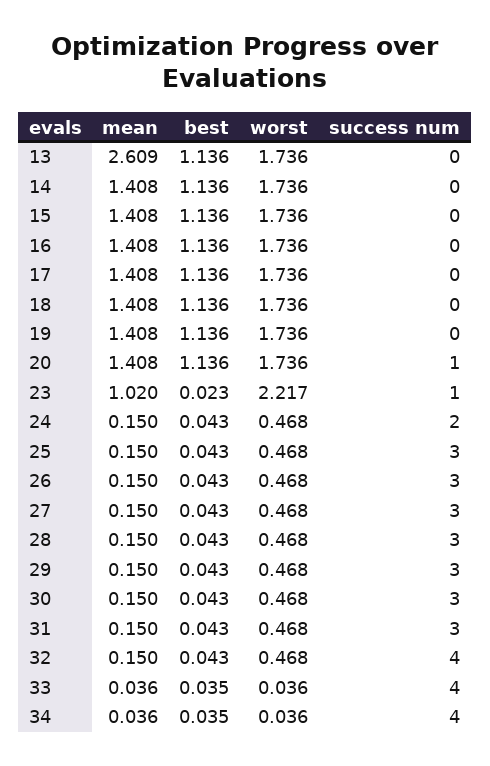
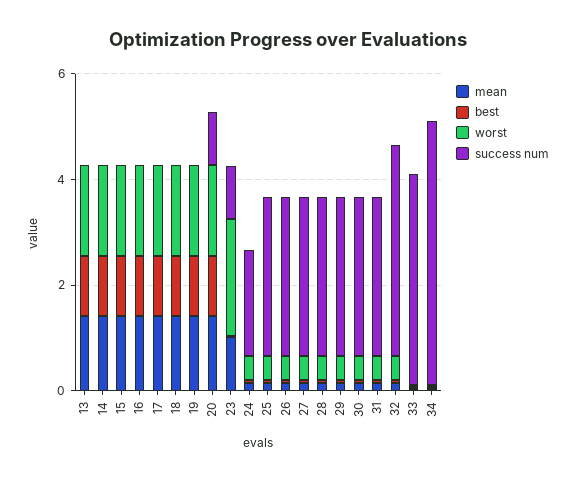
  {
    "mean": {
-     "13": 2.609,
+     "13": 1.5,
      "14": 1.408,
      "15": 1.408,
      "16": 1.408,
      "17": 1.408,
      "18": 1.408,
      "19": 1.408,
      "20": 1.408,
      "23": 1.02,
      "24": 0.15,
      "25": 0.15,
      "26": 0.15,
      "27": 0.15,
      "28": 0.15,
      "29": 0.15,
      "30": 0.15,
      "31": 0.15,
      "32": 0.15,
      "33": 0.036,
      "34": 0.036
    },
    "best": {
      "13": 1.136,
      "14": 1.136,
      "15": 1.136,
      "16": 1.136,
      "17": 1.136,
      "18": 1.136,
      "19": 1.136,
      "20": 1.136,
      "23": 0.023,
      "24": 0.043,
      "25": 0.043,
      "26": 0.043,
      "27": 0.043,
      "28": 0.043,
      "29": 0.043,
      "30": 0.043,
      "31": 0.043,
      "32": 0.043,
      "33": 0.035,
      "34": 0.035
    },
    "worst": {
      "13": 1.736,
      "14": 1.736,
      "15": 1.736,
      "16": 1.736,
      "17": 1.736,
      "18": 1.736,
      "19": 1.736,
      "20": 1.736,
      "23": 2.217,
      "24": 0.468,
      "25": 0.468,
      "26": 0.468,
      "27": 0.468,
      "28": 0.468,
      "29": 0.468,
      "30": 0.468,
      "31": 0.468,
      "32": 0.468,
      "33": 0.036,
      "34": 0.036
    },
    "success num": {
      "13": 0,
      "14": 0,
      "15": 0,
      "16": 0,
      "17": 0,
      "18": 0,
      "19": 0,
      "20": 1,
      "23": 1,
      "24": 2,
      "25": 3,
      "26": 3,
      "27": 3,
      "28": 3,
      "29": 3,
      "30": 3,
      "31": 3,
      "32": 4,
      "33": 4,
-     "34": 4
+     "34": 5
    }
  }

